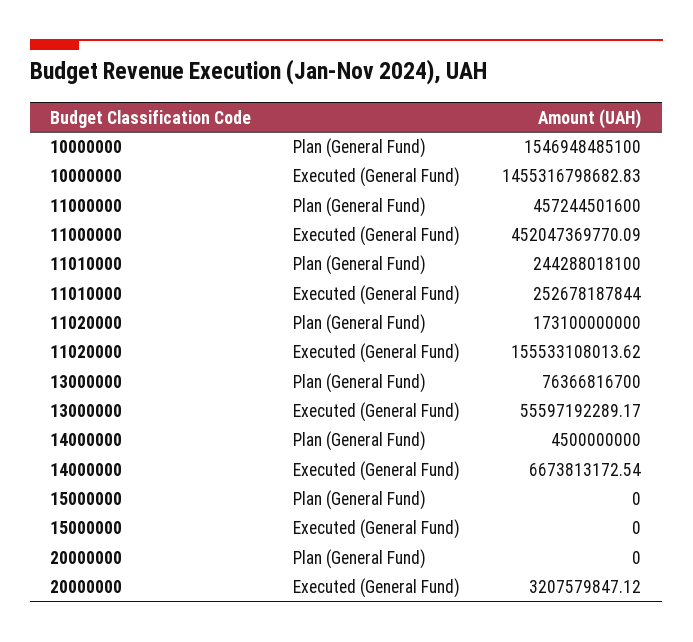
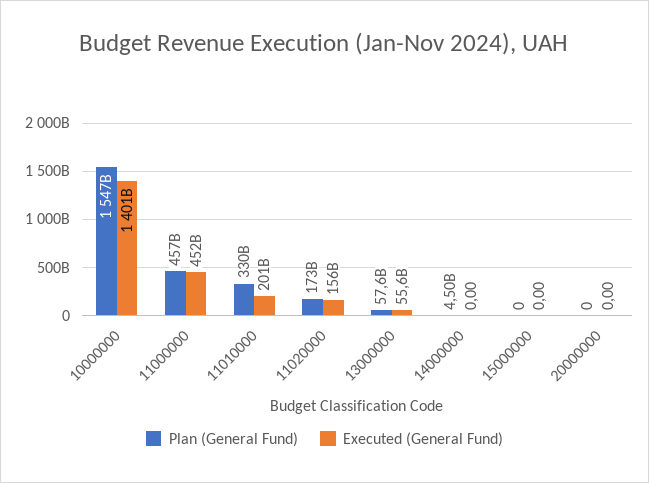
  {
    "Plan (General Fund)": {
      "10000000": 1546948485100,
      "11000000": 457244501600,
-     "11010000": 244288018100,
+     "11010000": 330000000000,
      "11020000": 173100000000,
-     "13000000": 76366816700,
+     "13000000": 57600000000,
      "14000000": 4500000000,
      "15000000": 0,
      "20000000": 0
    },
    "Executed (General Fund)": {
-     "10000000": 1455316798682.83,
+     "10000000": 1401000000000,
      "11000000": 452047369770.09,
-     "11010000": 252678187844,
+     "11010000": 201000000000,
      "11020000": 155533108013.62,
      "13000000": 55597192289.17,
-     "14000000": 6673813172.54,
+     "14000000": 0,
      "15000000": 0,
-     "20000000": 3207579847.12
+     "20000000": 0
    }
  }

